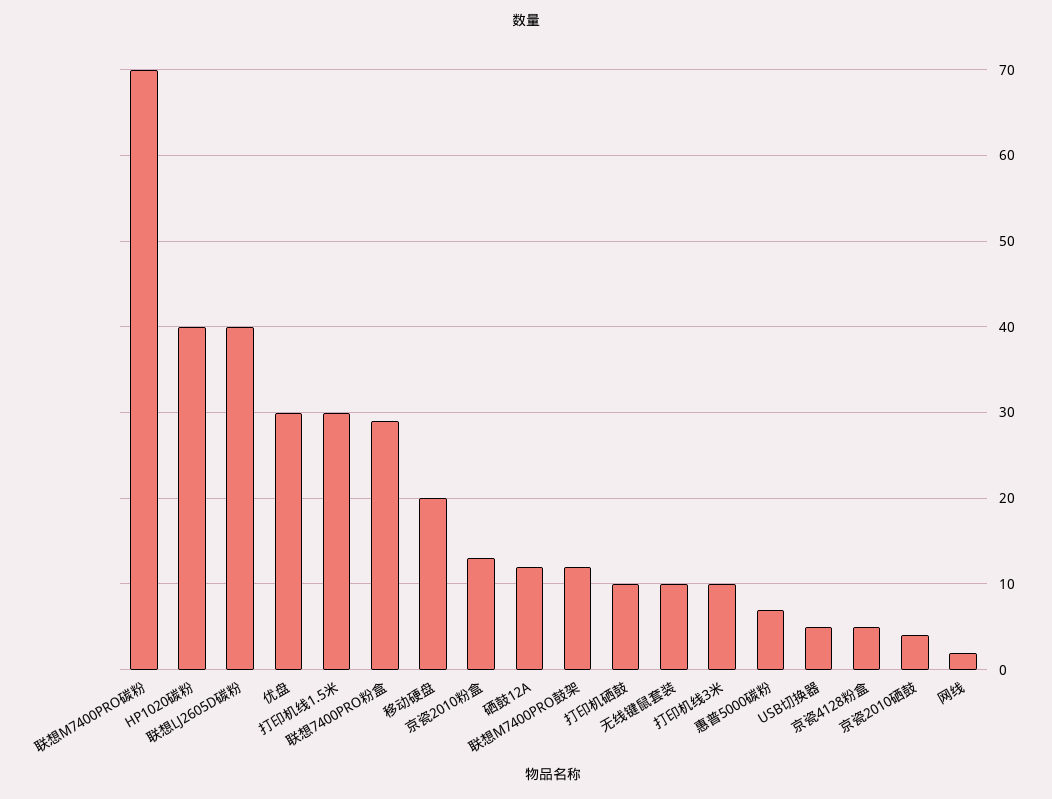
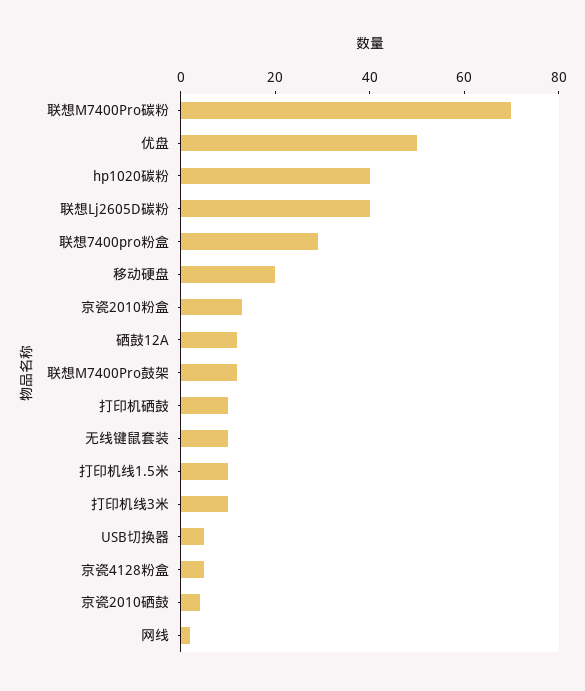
  {
    "联想M7400PRO碳粉": 70,
    "HP1020碳粉": 40,
    "联想LJ2605D碳粉": 40,
-   "优盘": 30,
+   "优盘": 50,
-   "打印机线1.5米": 30,
+   "打印机线1.5米": 10,
    "联想7400PRO粉盒": 29,
    "移动硬盘": 20,
    "京瓷2010粉盒": 13,
    "硒鼓12A": 12,
    "联想M7400PRO鼓架": 12,
    "打印机硒鼓": 10,
    "无线键鼠套装": 10,
    "打印机线3米": 10,
-   "惠普5000碳粉": 7,
    "USB切换器": 5,
    "京瓷4128粉盒": 5,
    "京瓷2010硒鼓": 4,
    "网线": 2
  }

